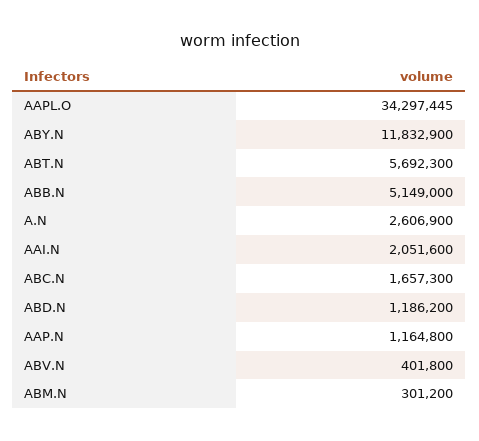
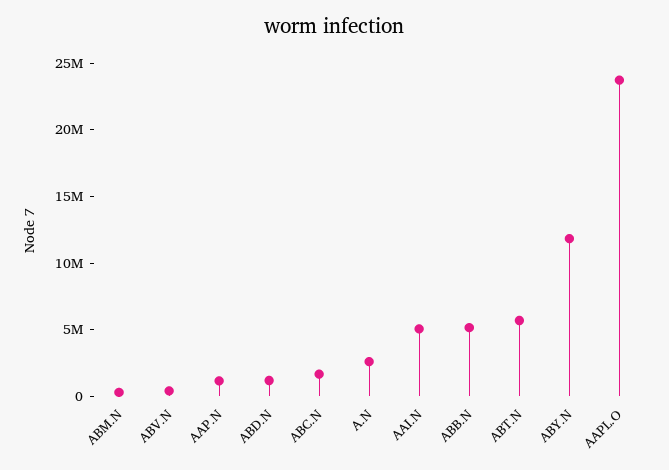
  {
-   "AAPL.O": 34297445,
+   "AAPL.O": 24000000,
    "ABY.N": 11832900,
    "ABT.N": 5692300,
    "ABB.N": 5149000,
    "A.N": 2606900,
-   "AAI.N": 2051600,
+   "AAI.N": 5000000,
    "ABC.N": 1657300,
    "ABD.N": 1186200,
    "AAP.N": 1164800,
    "ABV.N": 401800,
    "ABM.N": 301200
  }

